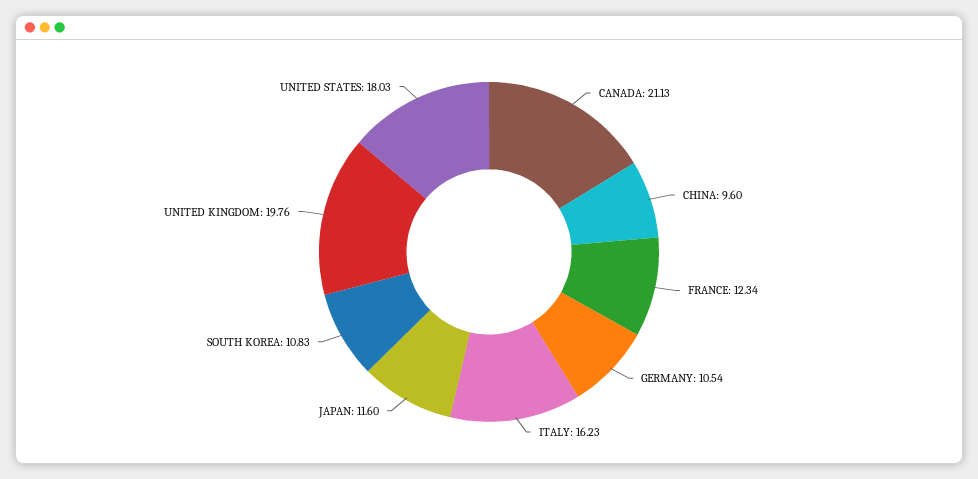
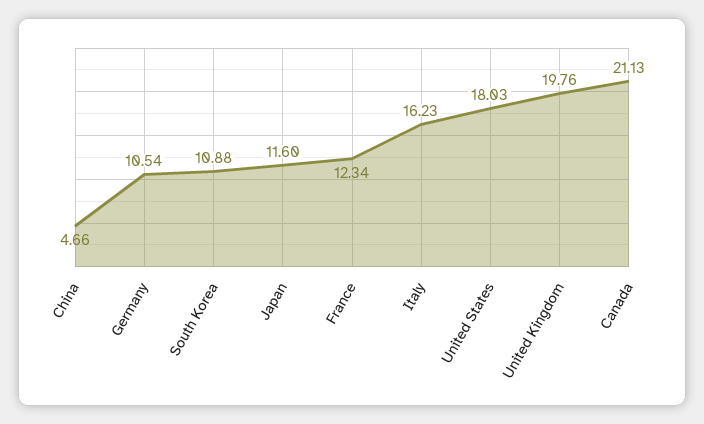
  {
    "CANADA": 21.13,
-   "CHINA": 9.6,
+   "CHINA": 4.66,
    "FRANCE": 12.34,
    "GERMANY": 10.54,
    "ITALY": 16.23,
    "JAPAN": 11.6,
-   "SOUTH KOREA": 10.83,
+   "SOUTH KOREA": 10.88,
    "UNITED KINGDOM": 19.76,
    "UNITED STATES": 18.03
  }

